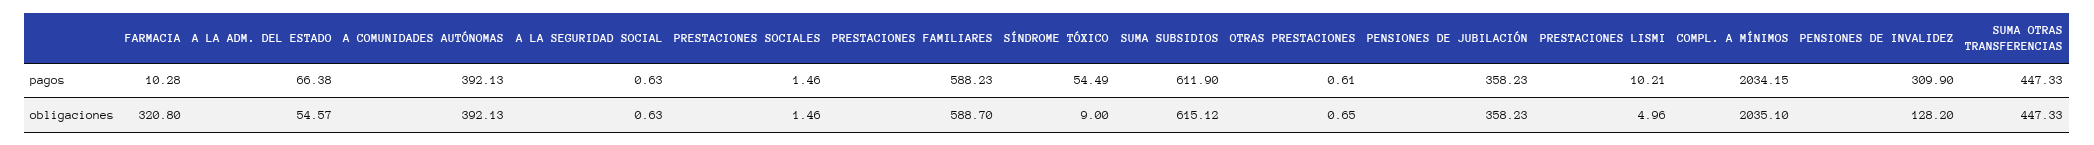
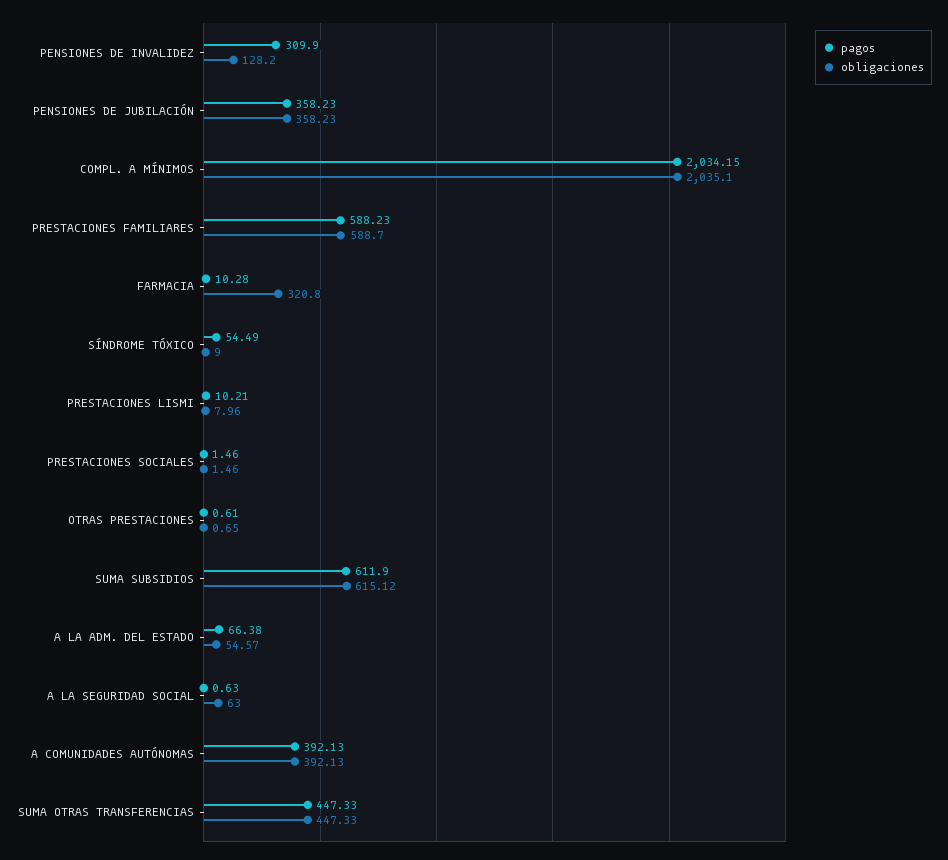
  {
    "pagos": {
      "FARMACIA": 10.28,
      "A LA ADM. DEL ESTADO": 66.38,
      "A COMUNIDADES AUTÓNOMAS": 392.13,
      "A LA SEGURIDAD SOCIAL": 0.63,
      "PRESTACIONES SOCIALES": 1.46,
      "PRESTACIONES FAMILIARES": 588.23,
      "SÍNDROME TÓXICO": 54.49,
      "SUMA SUBSIDIOS": 611.9,
      "OTRAS PRESTACIONES": 0.61,
      "PENSIONES DE JUBILACIÓN": 358.23,
      "PRESTACIONES LISMI": 10.21,
      "COMPL. A MÍNIMOS": 2034.15,
      "PENSIONES DE INVALIDEZ": 309.9,
      "SUMA OTRAS TRANSFERENCIAS": 447.33
    },
    "obligaciones": {
      "FARMACIA": 320.8,
      "A LA ADM. DEL ESTADO": 54.57,
      "A COMUNIDADES AUTÓNOMAS": 392.13,
-     "A LA SEGURIDAD SOCIAL": 0.63,
+     "A LA SEGURIDAD SOCIAL": 63,
      "PRESTACIONES SOCIALES": 1.46,
      "PRESTACIONES FAMILIARES": 588.7,
      "SÍNDROME TÓXICO": 9,
      "SUMA SUBSIDIOS": 615.12,
      "OTRAS PRESTACIONES": 0.65,
      "PENSIONES DE JUBILACIÓN": 358.23,
-     "PRESTACIONES LISMI": 4.96,
+     "PRESTACIONES LISMI": 7.96,
      "COMPL. A MÍNIMOS": 2035.1,
      "PENSIONES DE INVALIDEZ": 128.2,
      "SUMA OTRAS TRANSFERENCIAS": 447.33
    }
  }

